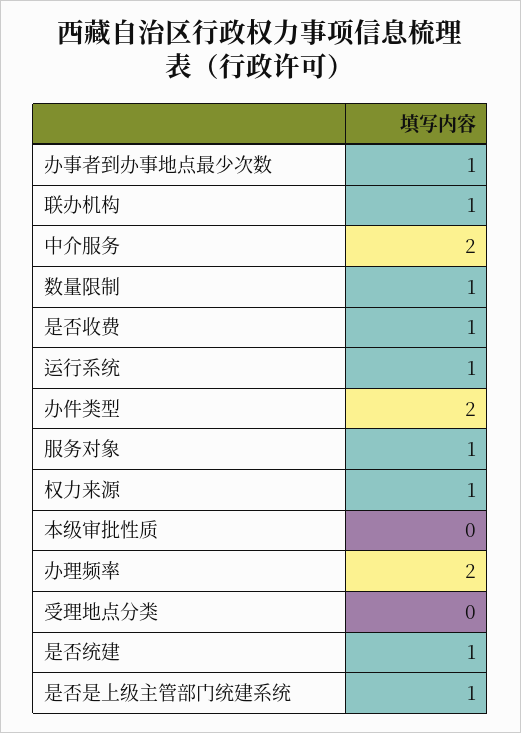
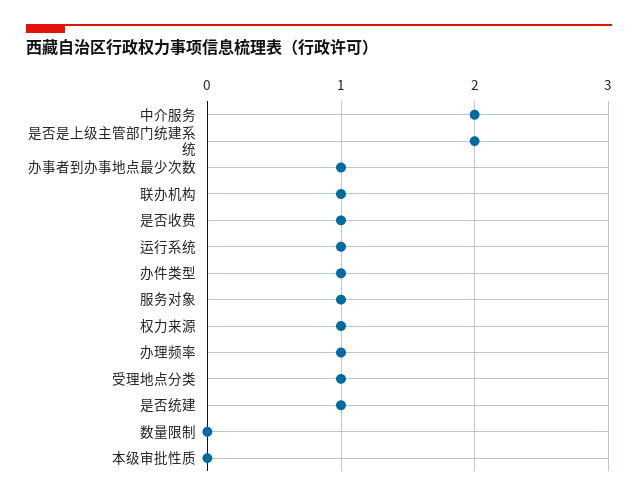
  {
    "办事者到办事地点最少次数": 1,
    "联办机构": 1,
    "中介服务": 2,
-   "数量限制": 1,
+   "数量限制": 0,
    "是否收费": 1,
    "运行系统": 1,
-   "办件类型": 2,
+   "办件类型": 1,
    "服务对象": 1,
    "权力来源": 1,
    "本级审批性质": 0,
-   "办理频率": 2,
+   "办理频率": 1,
-   "受理地点分类": 0,
+   "受理地点分类": 1,
    "是否统建": 1,
-   "是否是上级主管部门统建系统": 1
+   "是否是上级主管部门统建系统": 2
  }

